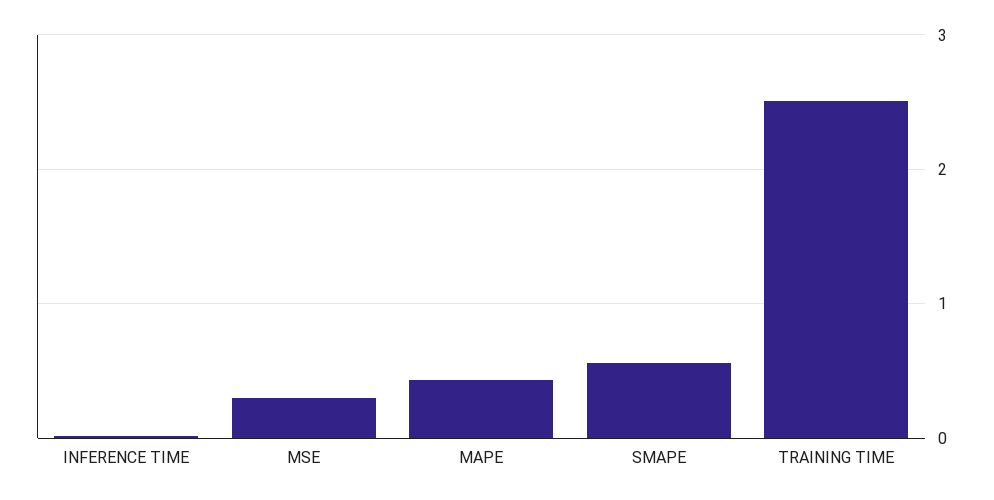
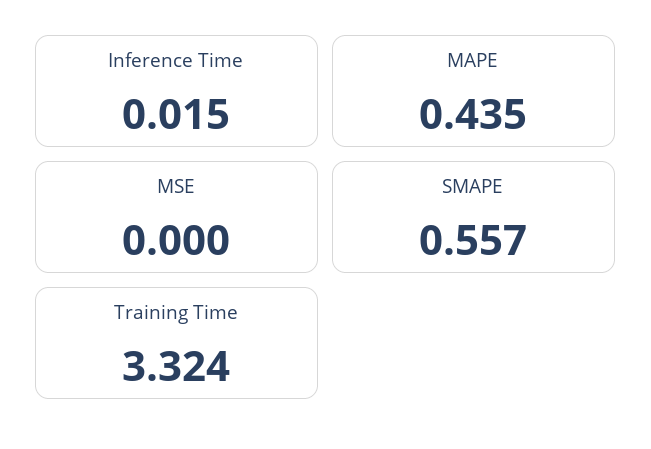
  {
    "INFERENCE TIME": 0.015,
-   "MSE": 0.3,
+   "MSE": 0,
    "MAPE": 0.435,
    "SMAPE": 0.557,
-   "TRAINING TIME": 2.5
+   "TRAINING TIME": 3.324
  }

